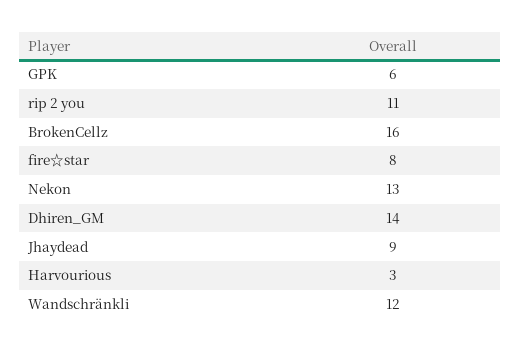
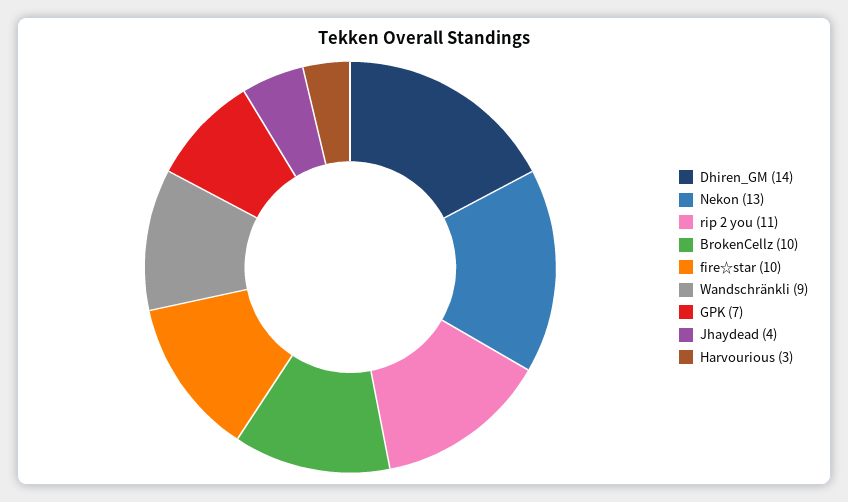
  {
-   "GPK": 6,
+   "GPK": 7,
    "rip 2 you": 11,
-   "BrokenCellz": 16,
+   "BrokenCellz": 10,
-   "fire☆star": 8,
+   "fire☆star": 10,
    "Nekon": 13,
    "Dhiren_GM": 14,
-   "Jhaydead": 9,
+   "Jhaydead": 4,
    "Harvourious": 3,
-   "Wandschränkli": 12
+   "Wandschränkli": 9
  }

